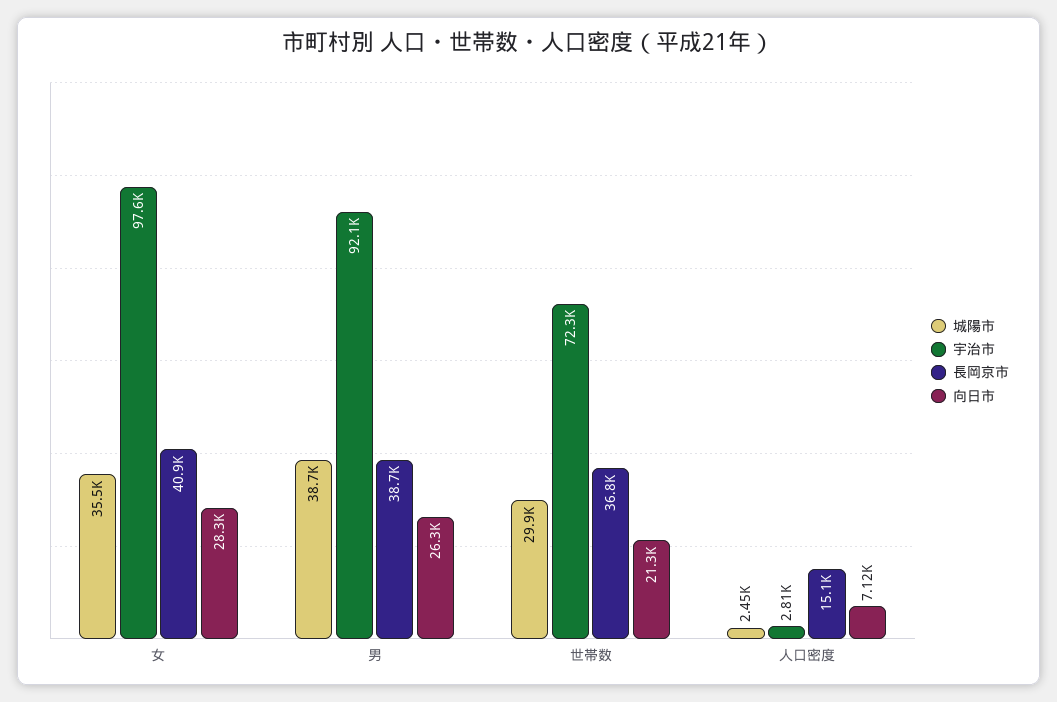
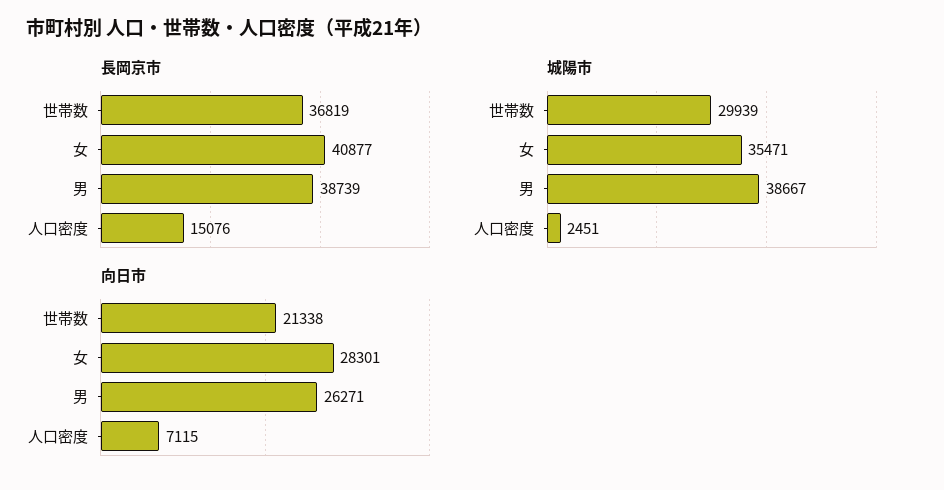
  {
    "城陽市": {
      "女": 35471,
      "男": 38667,
      "世帯数": 29939,
      "人口密度": 2451
    },
-   "宇治市": {
-     "女": 97600,
-     "男": 92100,
-     "世帯数": 72300,
-     "人口密度": 2810
-   },
    "長岡京市": {
      "女": 40877,
      "男": 38739,
      "世帯数": 36819,
      "人口密度": 15076
    },
    "向日市": {
      "女": 28301,
      "男": 26271,
      "世帯数": 21338,
      "人口密度": 7115
    }
  }

